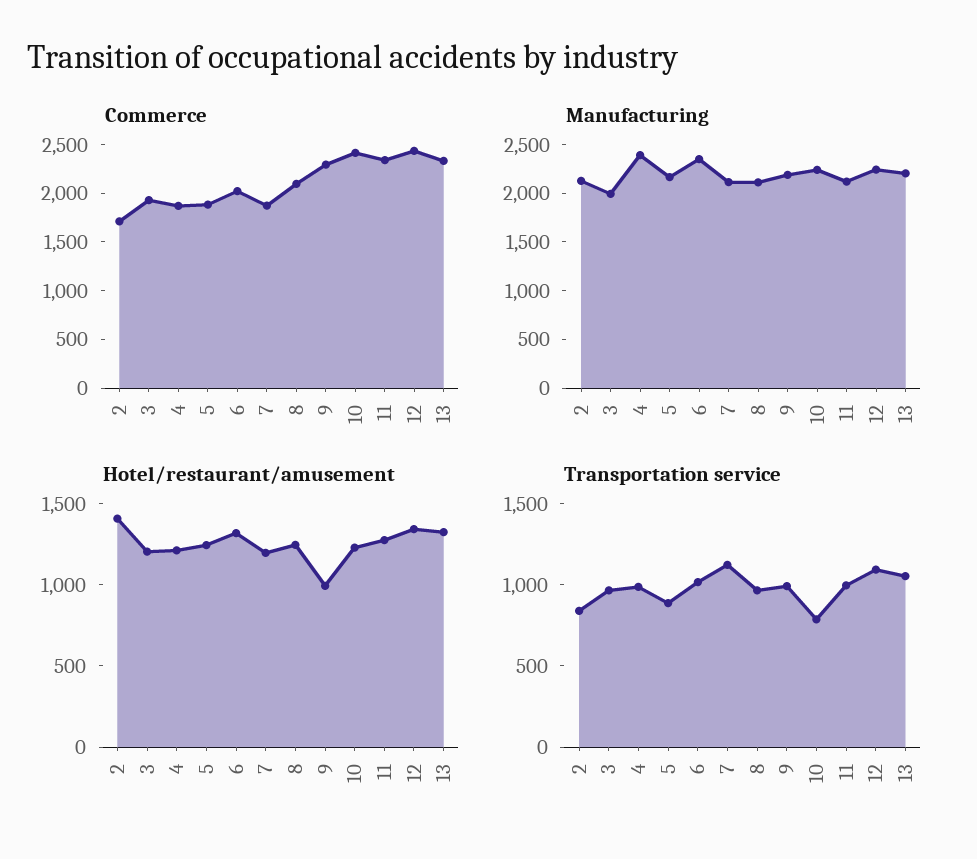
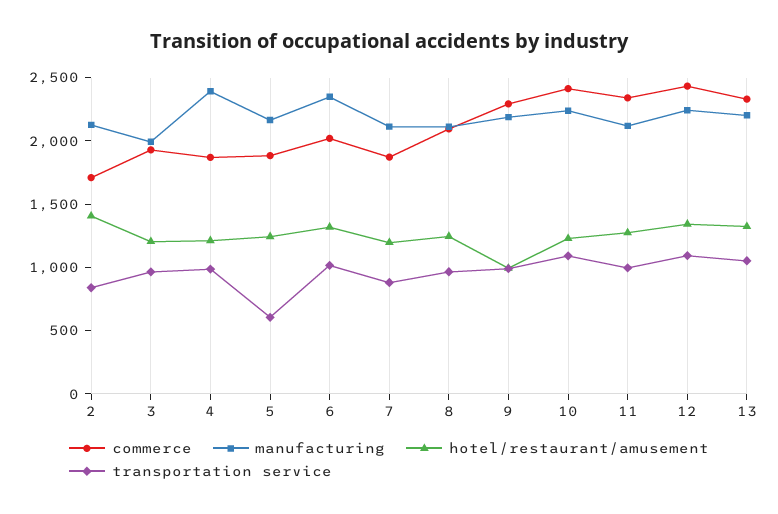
  {
    "Commerce": {
      "2": 1700,
      "3": 1900,
      "4": 1900,
      "5": 1900,
      "6": 2000,
      "7": 1900,
      "8": 2100,
      "9": 2300,
      "10": 2400,
      "11": 2300,
      "12": 2400,
      "13": 2300
    },
    "Manufacturing": {
      "2": 2100,
      "3": 2000,
      "4": 2400,
      "5": 2200,
      "6": 2300,
      "7": 2100,
      "8": 2100,
      "9": 2200,
      "10": 2200,
      "11": 2100,
      "12": 2200,
      "13": 2200
    },
    "Hotel/restaurant/amusement": {
      "2": 1400,
      "3": 1200,
      "4": 1200,
      "5": 1200,
      "6": 1300,
      "7": 1200,
      "8": 1200,
      "9": 1000,
      "10": 1200,
      "11": 1300,
      "12": 1300,
      "13": 1300
    },
    "Transportation service": {
      "2": 800,
      "3": 1000,
      "4": 1000,
-     "5": 900,
+     "5": 600,
      "6": 1000,
-     "7": 1100,
+     "7": 900,
      "8": 1000,
      "9": 1000,
-     "10": 800,
+     "10": 1100,
      "11": 1000,
      "12": 1100,
      "13": 1100
    }
  }

